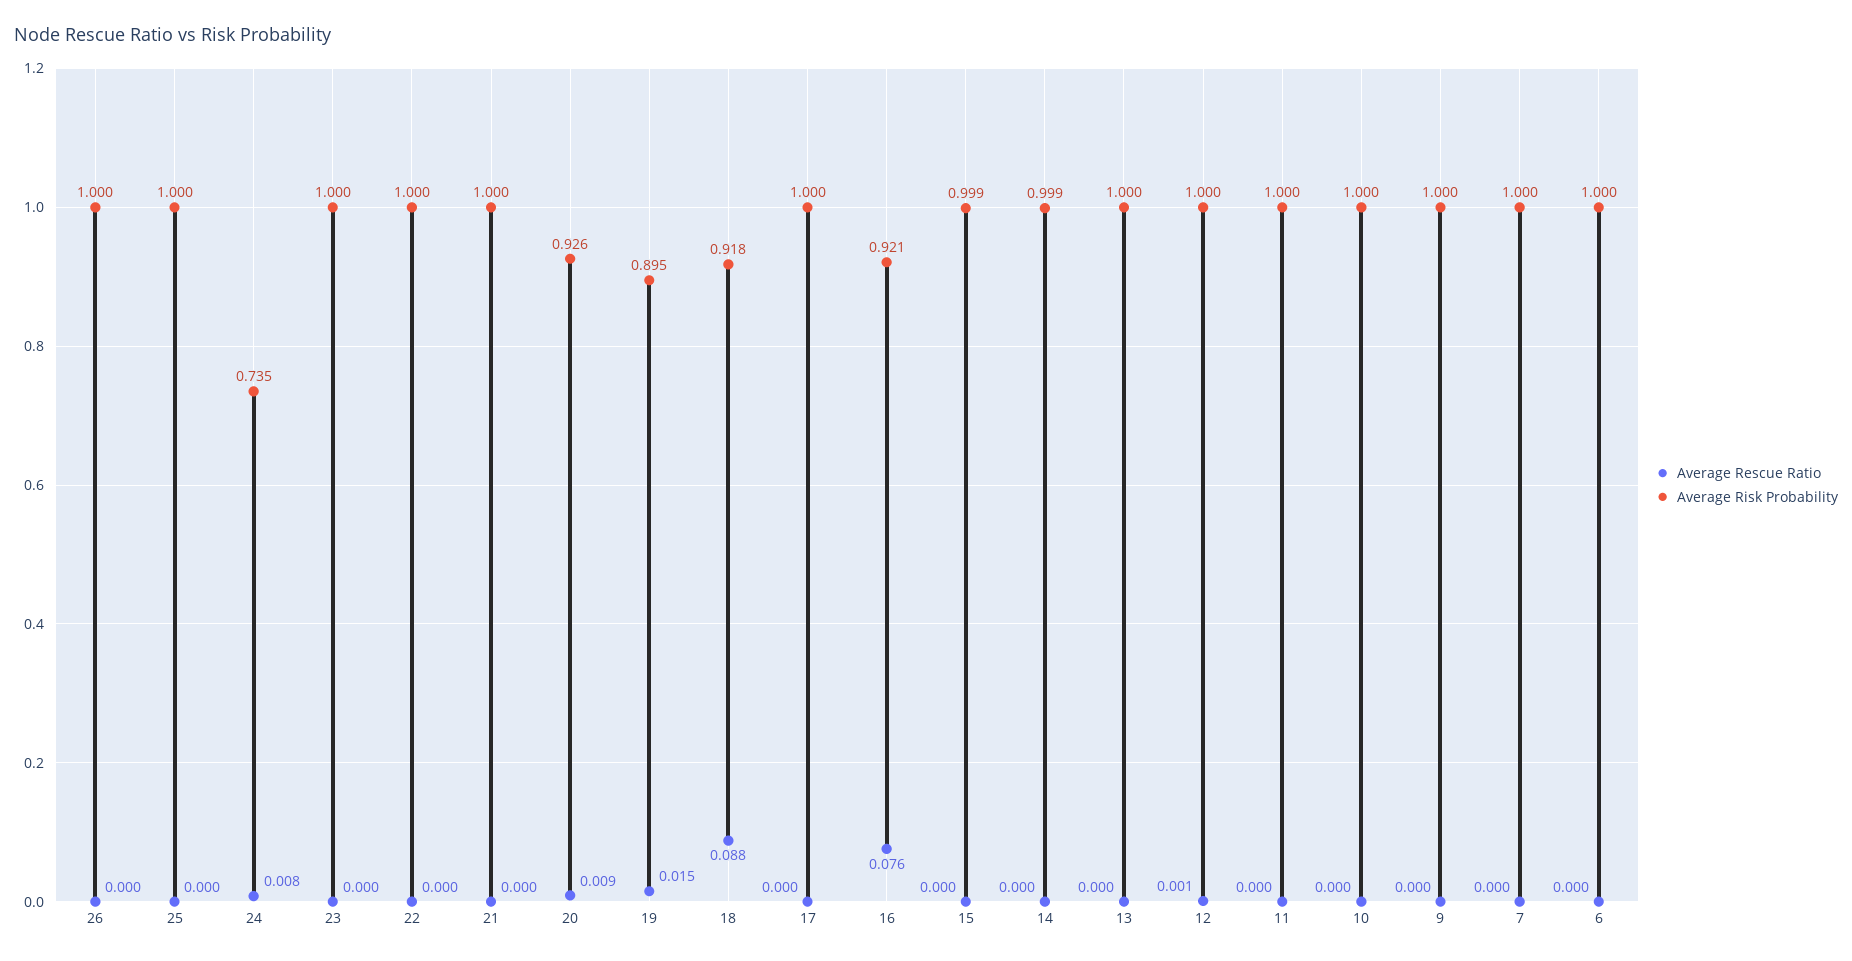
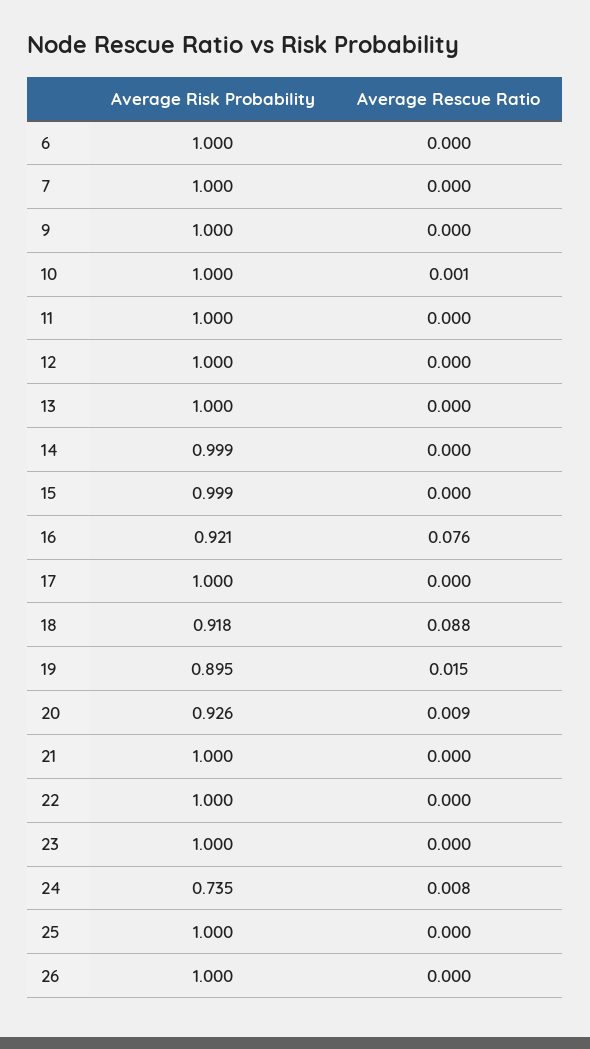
  {
    "Average Rescue Ratio": {
      "26": 0,
      "25": 0,
      "24": 0.008,
      "23": 0,
      "22": 0,
      "21": 0,
      "20": 0.009,
      "19": 0.015,
      "18": 0.088,
      "17": 0,
      "16": 0.076,
      "15": 0,
      "14": 0,
      "13": 0,
-     "12": 0.001,
+     "12": 0,
      "11": 0,
-     "10": 0,
+     "10": 0.001,
      "9": 0,
      "7": 0,
      "6": 0
    },
    "Average Risk Probability": {
      "26": 1,
      "25": 1,
      "24": 0.735,
      "23": 1,
      "22": 1,
      "21": 1,
      "20": 0.926,
      "19": 0.895,
      "18": 0.918,
      "17": 1,
      "16": 0.921,
      "15": 0.999,
      "14": 0.999,
      "13": 1,
      "12": 1,
      "11": 1,
      "10": 1,
      "9": 1,
      "7": 1,
      "6": 1
    }
  }

